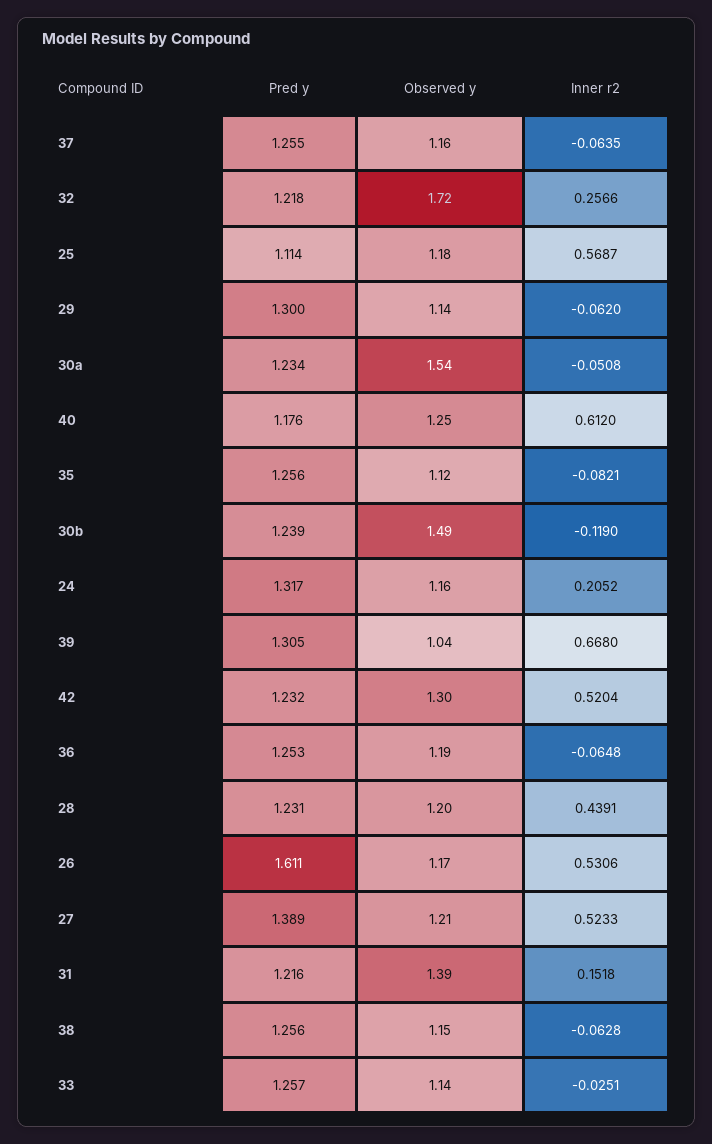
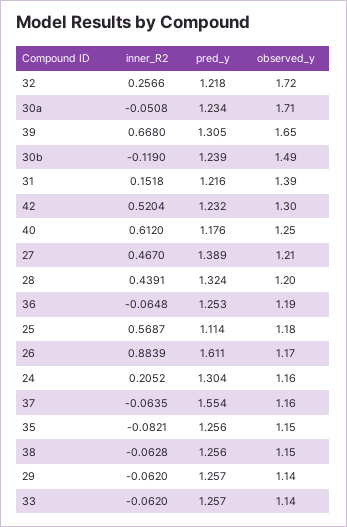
  {
    "Pred y": {
-     "37": 1.255,
+     "37": 1.554,
      "32": 1.218,
      "25": 1.114,
-     "29": 1.3,
+     "29": 1.257,
      "30a": 1.234,
      "40": 1.176,
      "35": 1.256,
      "30b": 1.239,
-     "24": 1.317,
+     "24": 1.304,
      "39": 1.305,
      "42": 1.232,
      "36": 1.253,
-     "28": 1.231,
+     "28": 1.324,
      "26": 1.611,
      "27": 1.389,
      "31": 1.216,
      "38": 1.256,
      "33": 1.257
    },
    "Observed y": {
      "37": 1.16,
      "32": 1.72,
      "25": 1.18,
      "29": 1.14,
-     "30a": 1.54,
+     "30a": 1.71,
      "40": 1.25,
-     "35": 1.12,
+     "35": 1.15,
      "30b": 1.49,
      "24": 1.16,
-     "39": 1.04,
+     "39": 1.65,
      "42": 1.3,
      "36": 1.19,
      "28": 1.2,
      "26": 1.17,
      "27": 1.21,
      "31": 1.39,
      "38": 1.15,
      "33": 1.14
    },
    "Inner r2": {
      "37": -0.0635,
      "32": 0.2566,
      "25": 0.5687,
      "29": -0.062,
      "30a": -0.0508,
      "40": 0.612,
      "35": -0.0821,
      "30b": -0.119,
      "24": 0.2052,
      "39": 0.668,
      "42": 0.5204,
      "36": -0.0648,
      "28": 0.4391,
-     "26": 0.5306,
+     "26": 0.8839,
-     "27": 0.5233,
+     "27": 0.467,
      "31": 0.1518,
      "38": -0.0628,
-     "33": -0.0251
+     "33": -0.062
    }
  }

